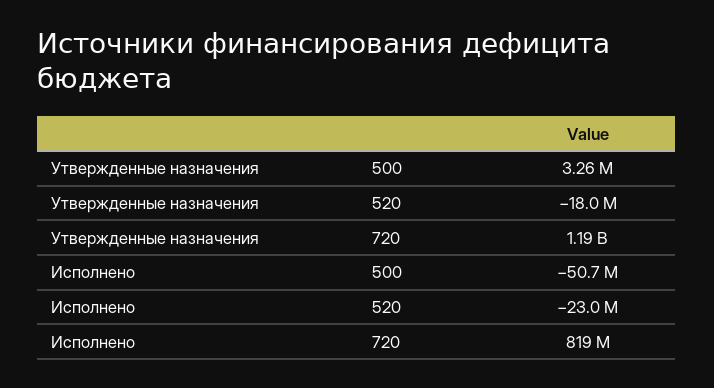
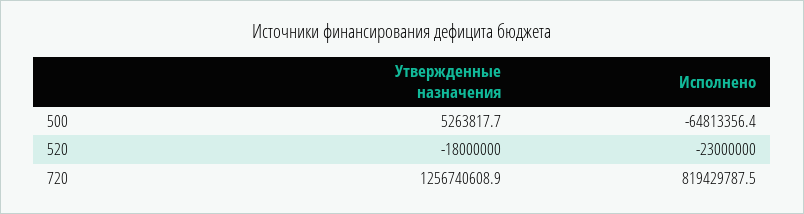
  {
    "Утвержденные назначения": {
-     "500": 3260000,
+     "500": 5263817.7,
      "520": -18000000,
-     "720": 1190000000
+     "720": 1256740608.9
    },
    "Исполнено": {
-     "500": -50700000,
+     "500": -64813356.4,
      "520": -23000000,
      "720": 819429787.5
    }
  }

